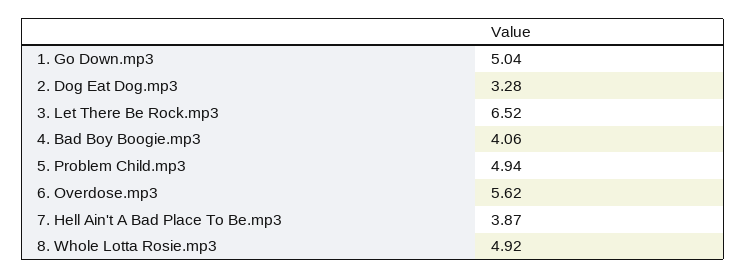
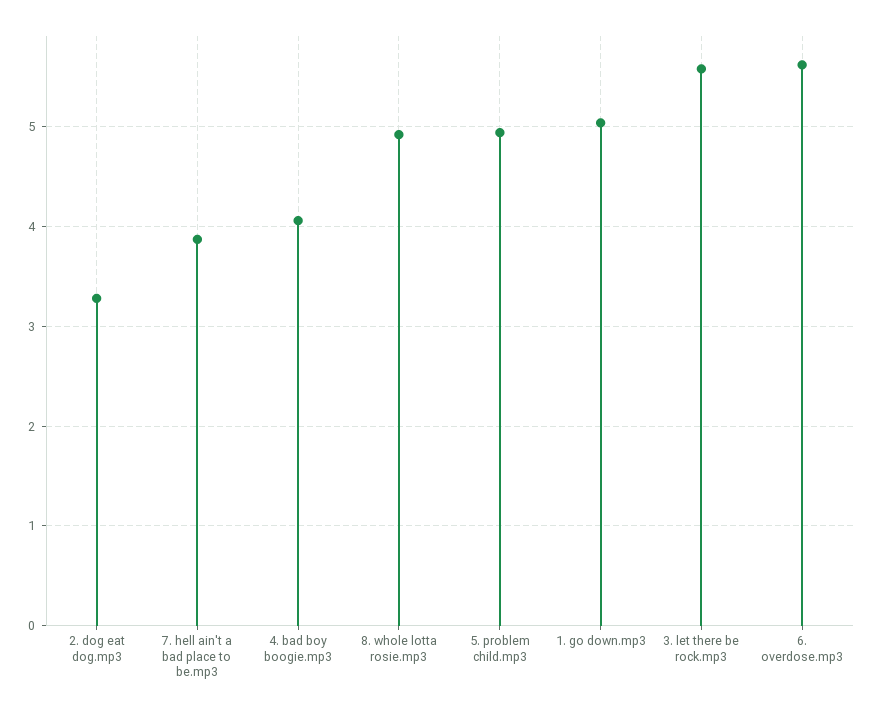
  {
    "1. Go Down.mp3": 5.04,
    "2. Dog Eat Dog.mp3": 3.28,
-   "3. Let There Be Rock.mp3": 6.52,
+   "3. Let There Be Rock.mp3": 5.6,
    "4. Bad Boy Boogie.mp3": 4.06,
    "5. Problem Child.mp3": 4.94,
    "6. Overdose.mp3": 5.62,
    "7. Hell Ain't A Bad Place To Be.mp3": 3.87,
    "8. Whole Lotta Rosie.mp3": 4.92
  }

